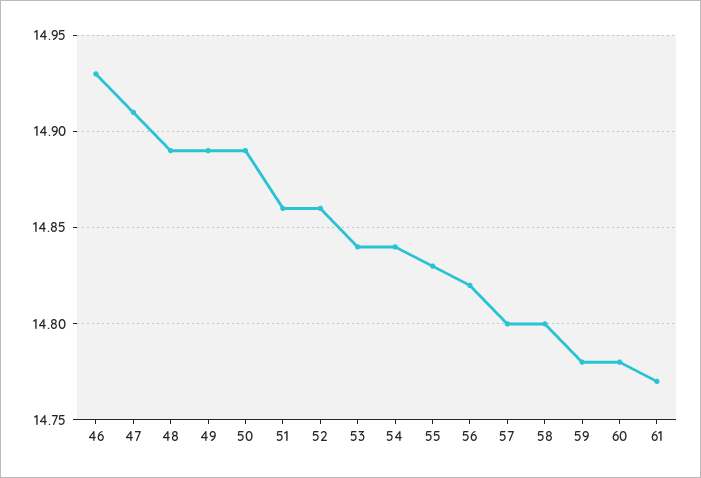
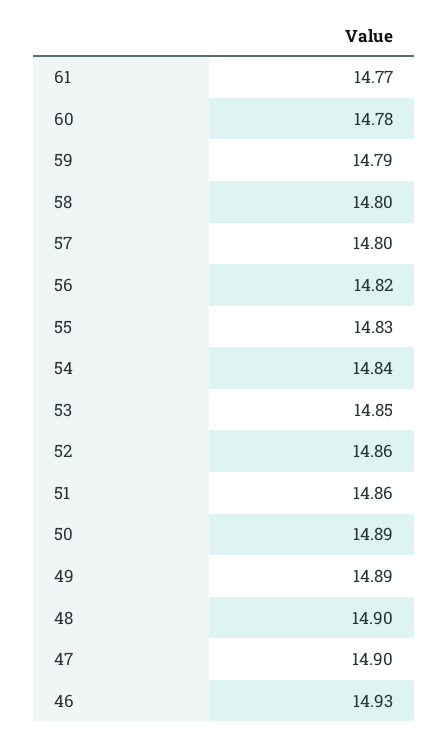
  {
    "46": 14.93,
-   "47": 14.91,
+   "47": 14.9,
-   "48": 14.89,
+   "48": 14.9,
    "49": 14.89,
    "50": 14.89,
    "51": 14.86,
    "52": 14.86,
-   "53": 14.84,
+   "53": 14.85,
    "54": 14.84,
    "55": 14.83,
    "56": 14.82,
    "57": 14.8,
    "58": 14.8,
-   "59": 14.78,
+   "59": 14.79,
    "60": 14.78,
    "61": 14.77
  }

